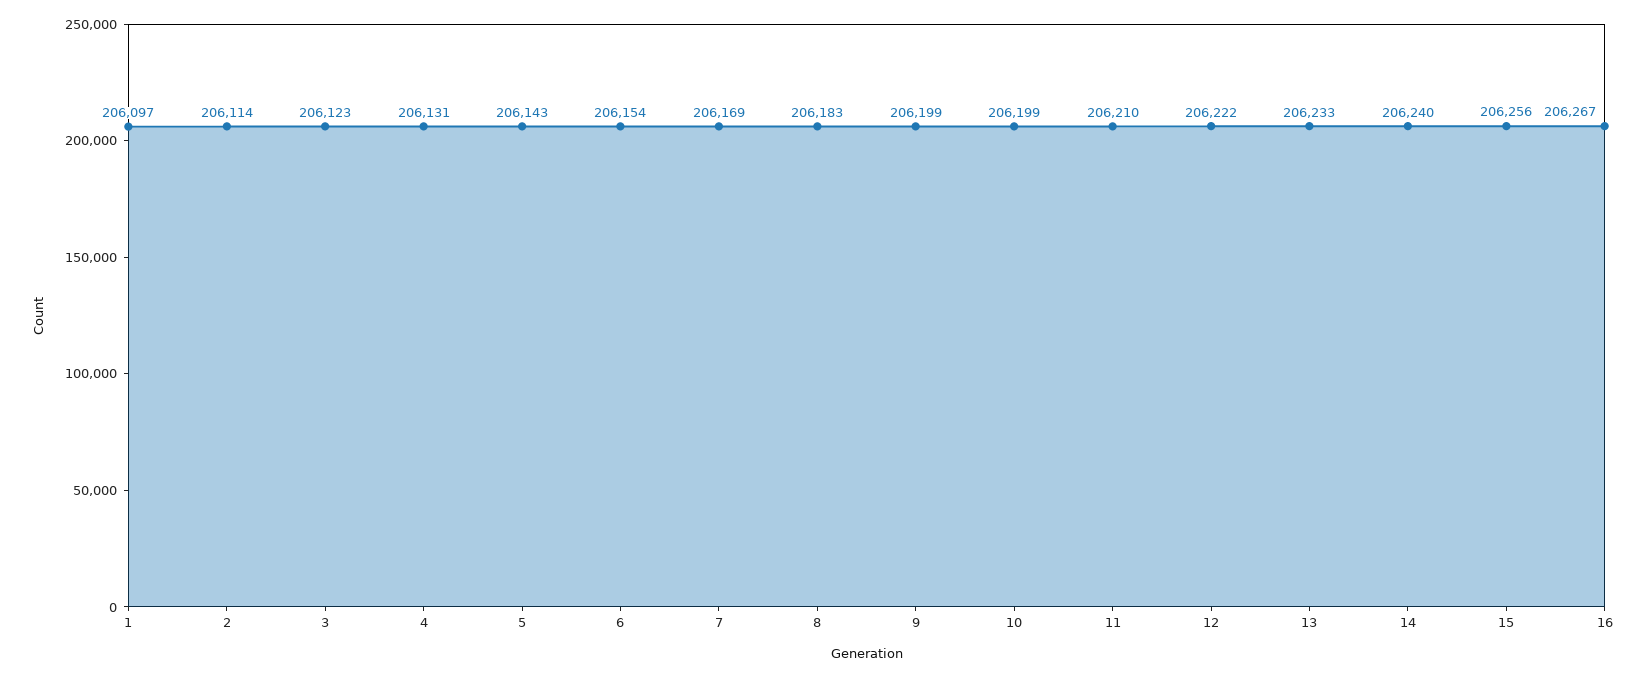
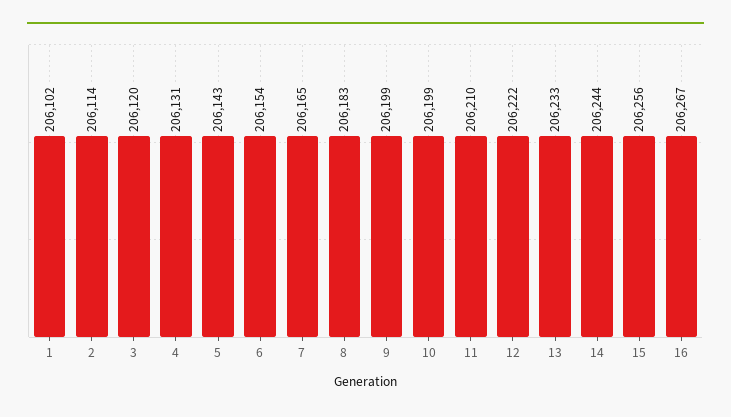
  {
-   "1": 206097,
+   "1": 206102,
    "2": 206114,
-   "3": 206123,
+   "3": 206120,
    "4": 206131,
    "5": 206143,
    "6": 206154,
-   "7": 206169,
+   "7": 206165,
    "8": 206183,
    "9": 206199,
    "10": 206199,
    "11": 206210,
    "12": 206222,
    "13": 206233,
-   "14": 206240,
+   "14": 206244,
    "15": 206256,
    "16": 206267
  }

